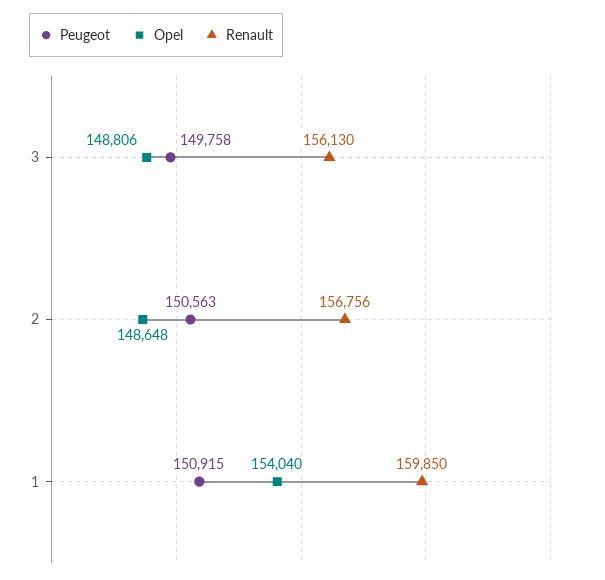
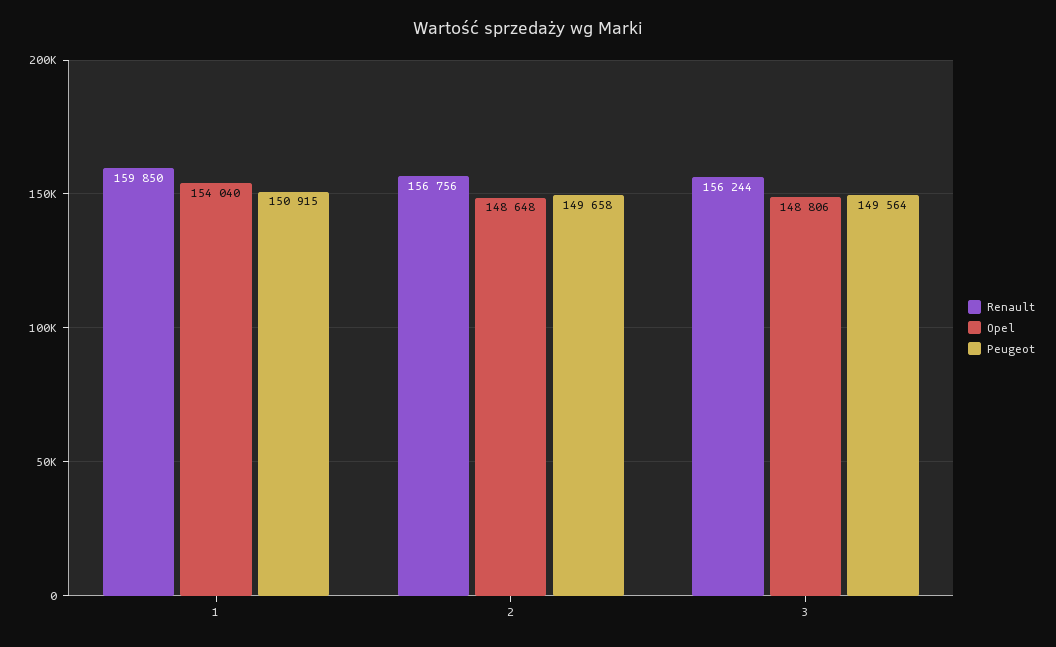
  {
    "Peugeot": {
-     "3": 149758,
+     "3": 149564,
-     "2": 150563,
+     "2": 149658,
      "1": 150915
    },
    "Opel": {
      "3": 148806,
      "2": 148648,
      "1": 154040
    },
    "Renault": {
-     "3": 156130,
+     "3": 156244,
      "2": 156756,
      "1": 159850
    }
  }

